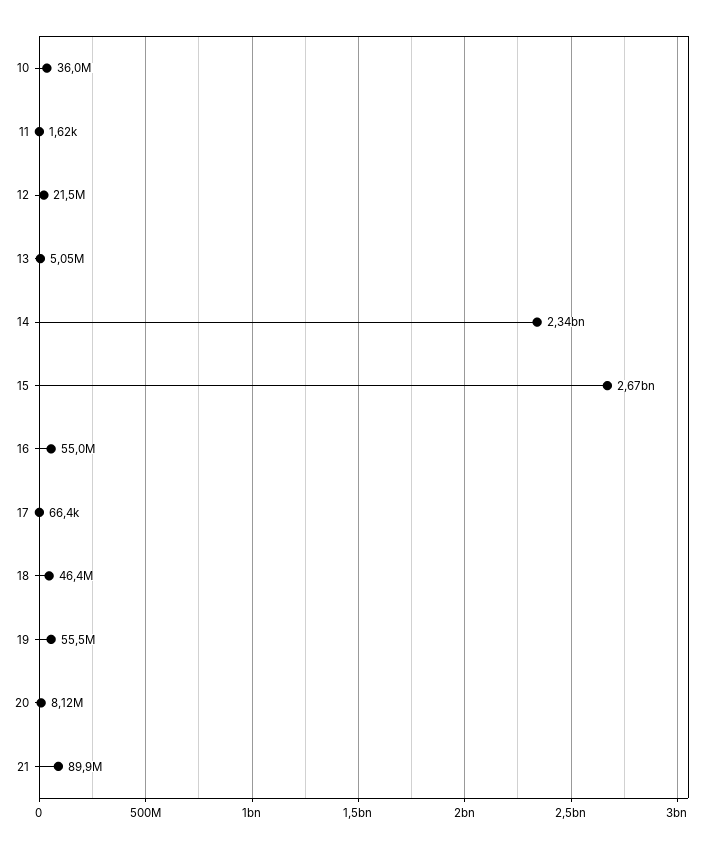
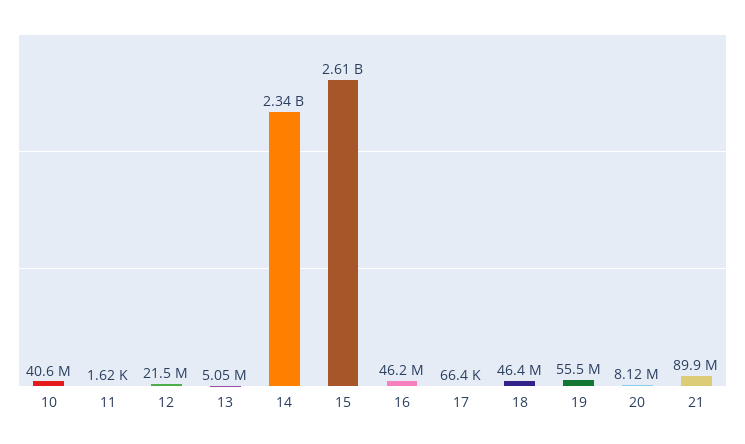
  {
-   "10": 36000000,
+   "10": 40600000,
    "11": 1620,
    "12": 21500000,
    "13": 5050000,
    "14": 2340000000,
-   "15": 2670000000,
+   "15": 2610000000,
-   "16": 55000000,
+   "16": 46200000,
    "17": 66400,
    "18": 46400000,
    "19": 55500000,
    "20": 8120000,
    "21": 89900000
  }

